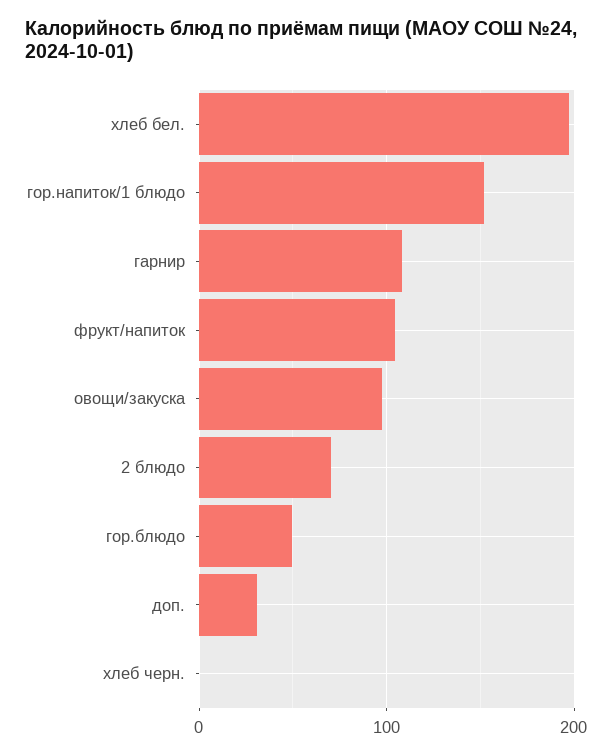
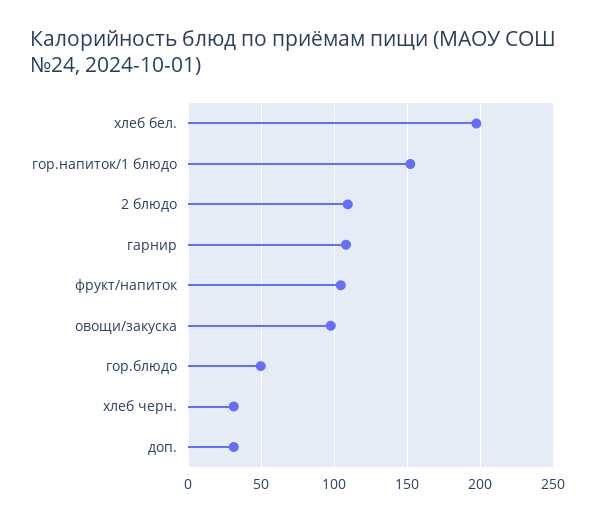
  {
    "хлеб бел.": 195,
    "гор.напиток/1 блюдо": 150,
    "гарнир": 110,
    "фрукт/напиток": 105,
    "овощи/закуска": 100,
-   "2 блюдо": 70,
+   "2 блюдо": 110,
    "гор.блюдо": 50,
    "доп.": 30,
-   "хлеб черн.": 0
+   "хлеб черн.": 30
  }

